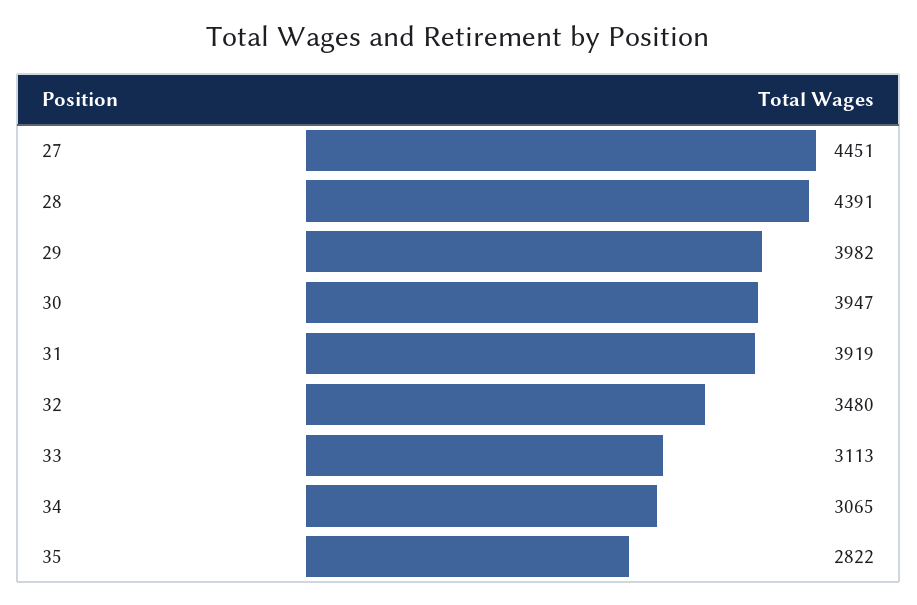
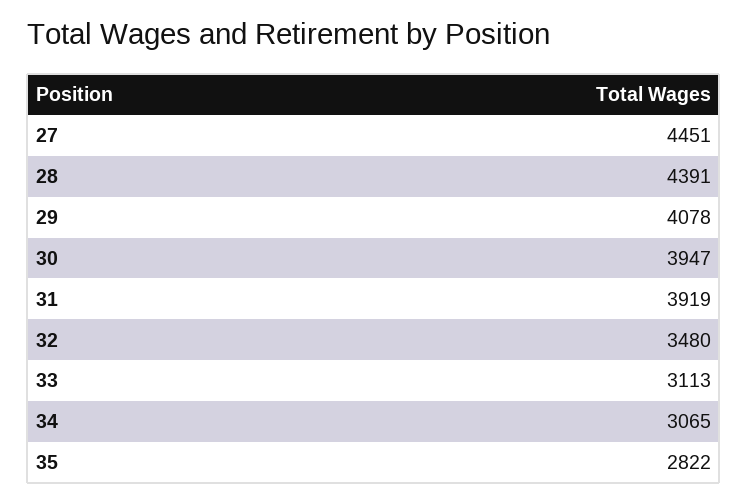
  {
    "27": 4451,
    "28": 4391,
-   "29": 3982,
+   "29": 4078,
    "30": 3947,
    "31": 3919,
    "32": 3480,
    "33": 3113,
    "34": 3065,
    "35": 2822
  }

